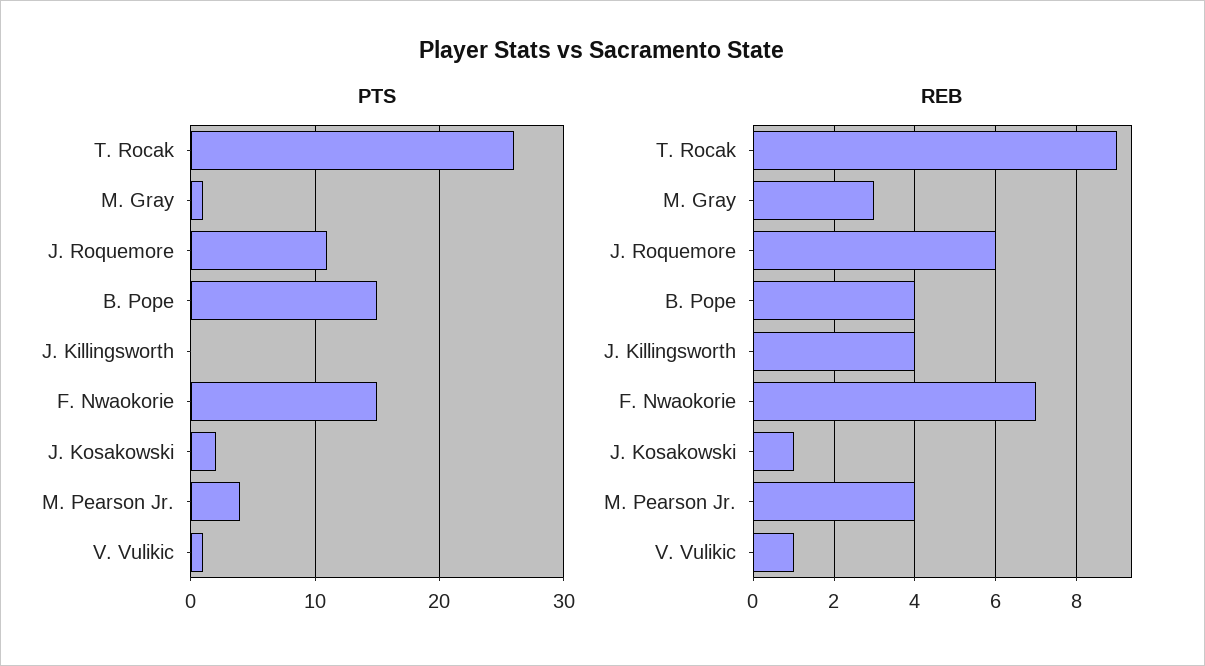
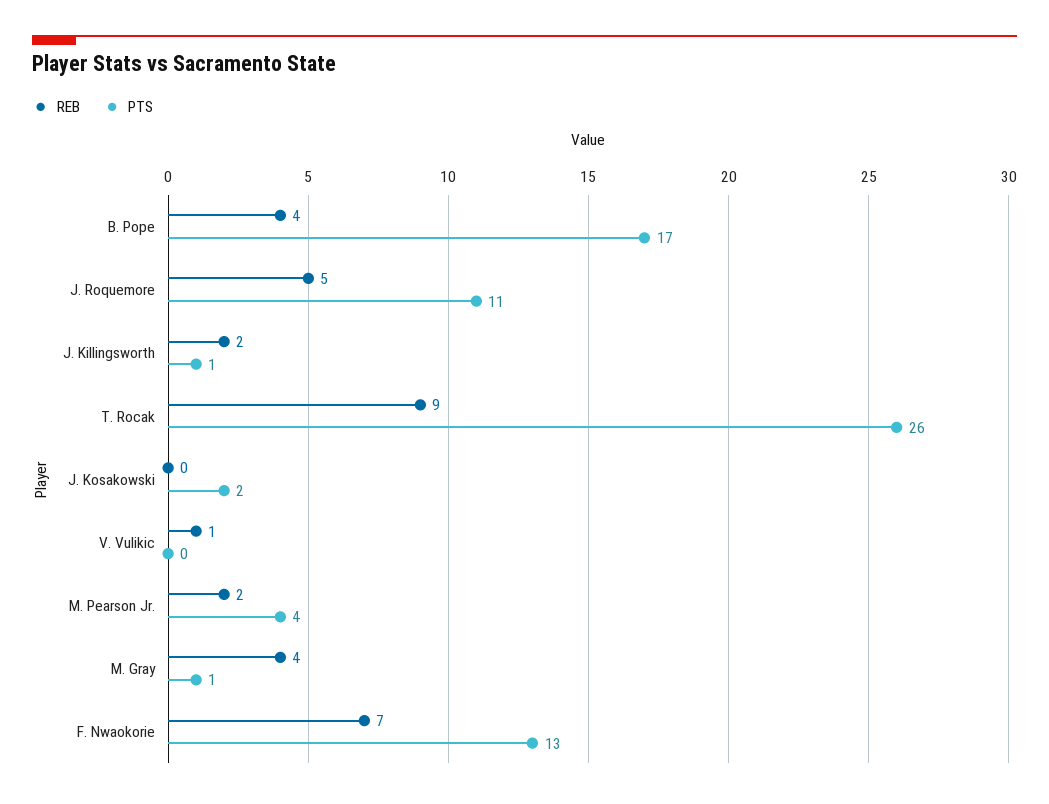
  {
    "PTS": {
      "T. Rocak": 26,
      "M. Gray": 1,
      "J. Roquemore": 11,
-     "B. Pope": 15,
+     "B. Pope": 17,
-     "J. Killingsworth": 0,
+     "J. Killingsworth": 1,
-     "F. Nwaokorie": 15,
+     "F. Nwaokorie": 13,
      "J. Kosakowski": 2,
      "M. Pearson Jr.": 4,
-     "V. Vulikic": 1
+     "V. Vulikic": 0
    },
    "REB": {
      "T. Rocak": 9,
-     "M. Gray": 3,
+     "M. Gray": 4,
-     "J. Roquemore": 6,
+     "J. Roquemore": 5,
      "B. Pope": 4,
-     "J. Killingsworth": 4,
+     "J. Killingsworth": 2,
      "F. Nwaokorie": 7,
-     "J. Kosakowski": 1,
+     "J. Kosakowski": 0,
-     "M. Pearson Jr.": 4,
+     "M. Pearson Jr.": 2,
      "V. Vulikic": 1
    }
  }

